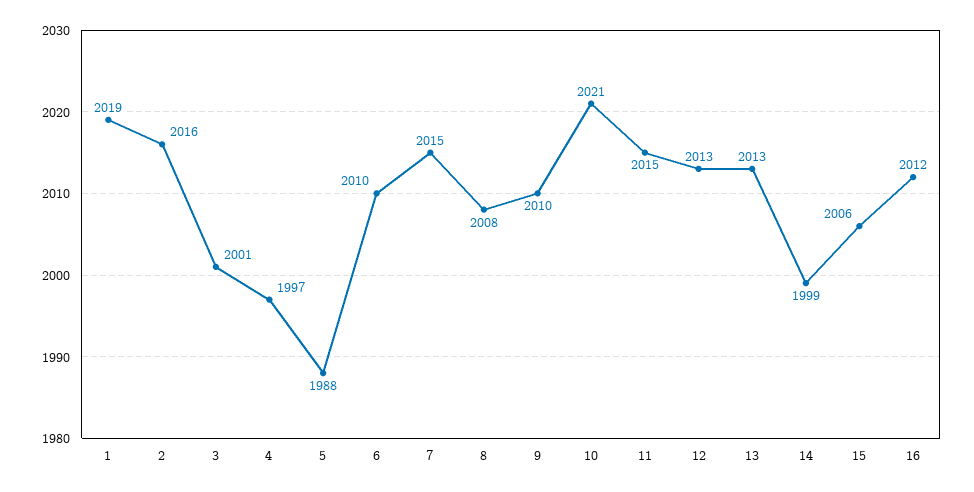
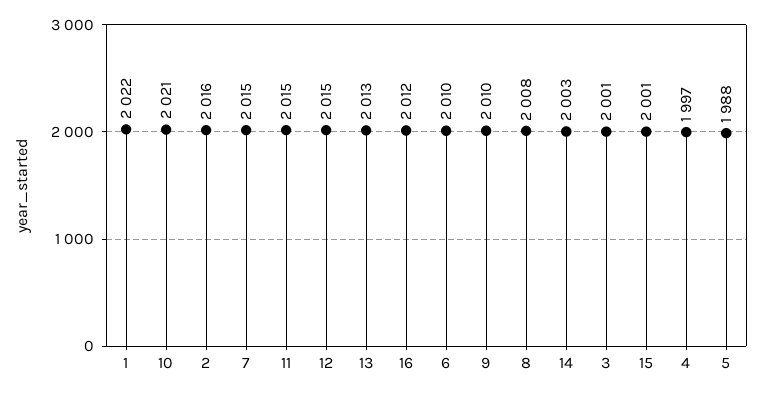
  {
-   "1": 2019,
+   "1": 2022,
    "2": 2016,
    "3": 2001,
    "4": 1997,
    "5": 1988,
    "6": 2010,
    "7": 2015,
    "8": 2008,
    "9": 2010,
    "10": 2021,
    "11": 2015,
-   "12": 2013,
+   "12": 2015,
    "13": 2013,
-   "14": 1999,
+   "14": 2003,
-   "15": 2006,
+   "15": 2001,
    "16": 2012
  }

